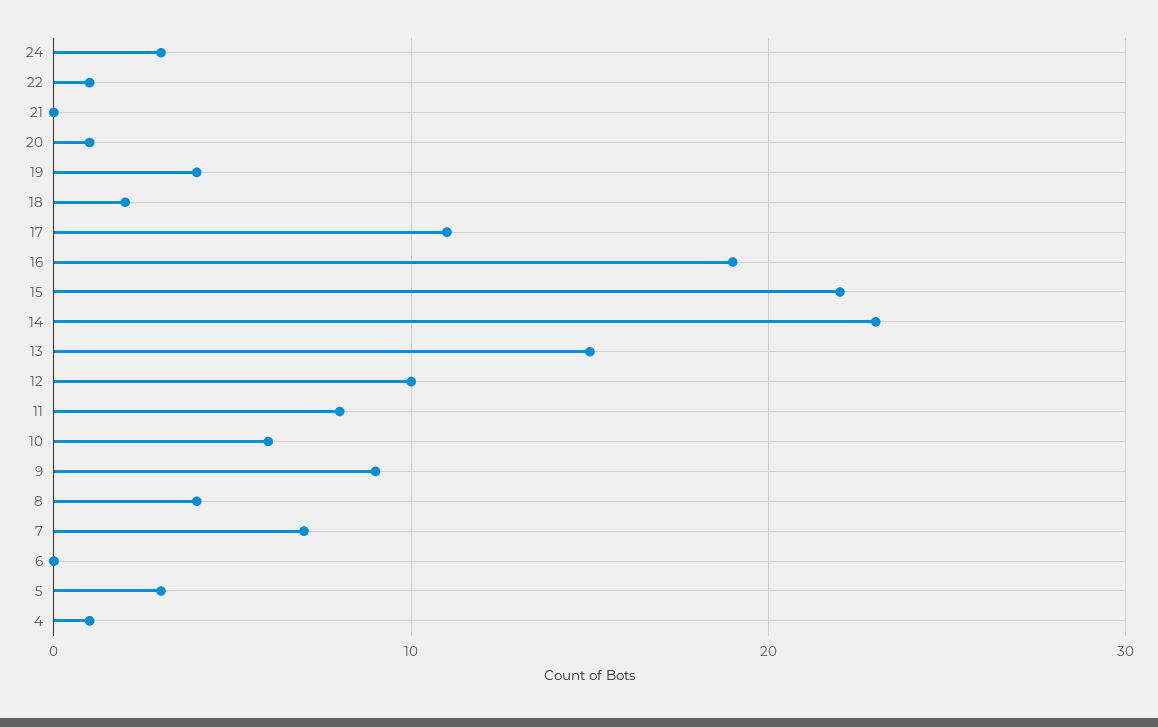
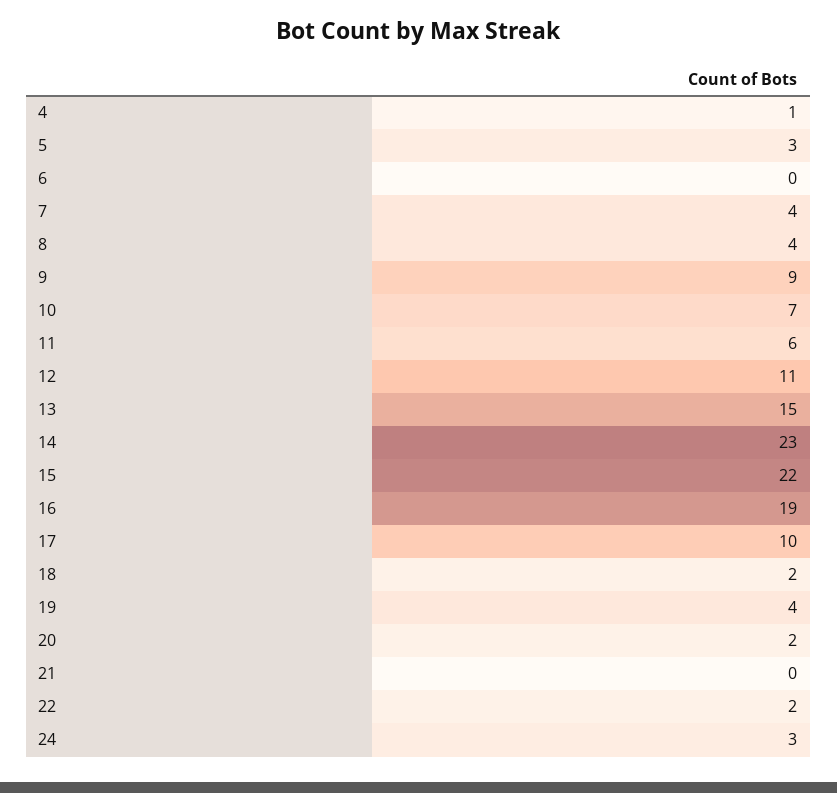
  {
    "24": 3,
-   "22": 1,
+   "22": 2,
    "21": 0,
-   "20": 1,
+   "20": 2,
    "19": 4,
    "18": 2,
-   "17": 11,
+   "17": 10,
    "16": 19,
    "15": 22,
    "14": 23,
    "13": 15,
-   "12": 10,
+   "12": 11,
-   "11": 8,
+   "11": 6,
-   "10": 6,
+   "10": 7,
    "9": 9,
    "8": 4,
-   "7": 7,
+   "7": 4,
    "6": 0,
    "5": 3,
    "4": 1
  }

